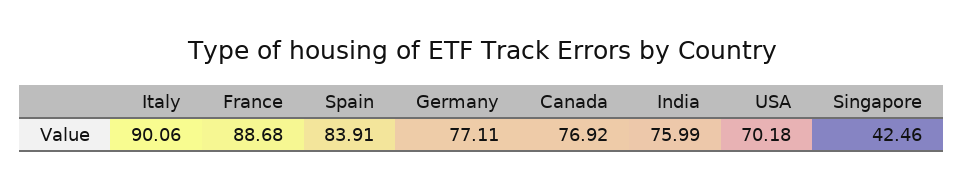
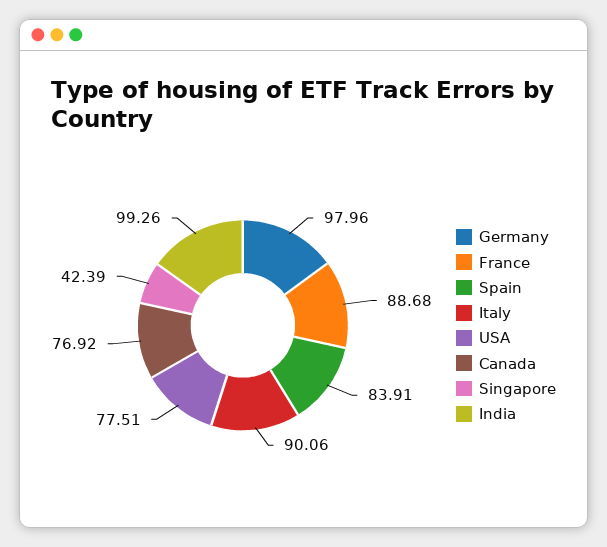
  {
    "Italy": 90.06,
    "France": 88.68,
    "Spain": 83.91,
-   "Germany": 77.11,
+   "Germany": 97.96,
    "Canada": 76.92,
-   "India": 75.99,
+   "India": 99.26,
-   "USA": 70.18,
+   "USA": 77.51,
-   "Singapore": 42.46
+   "Singapore": 42.39
  }

